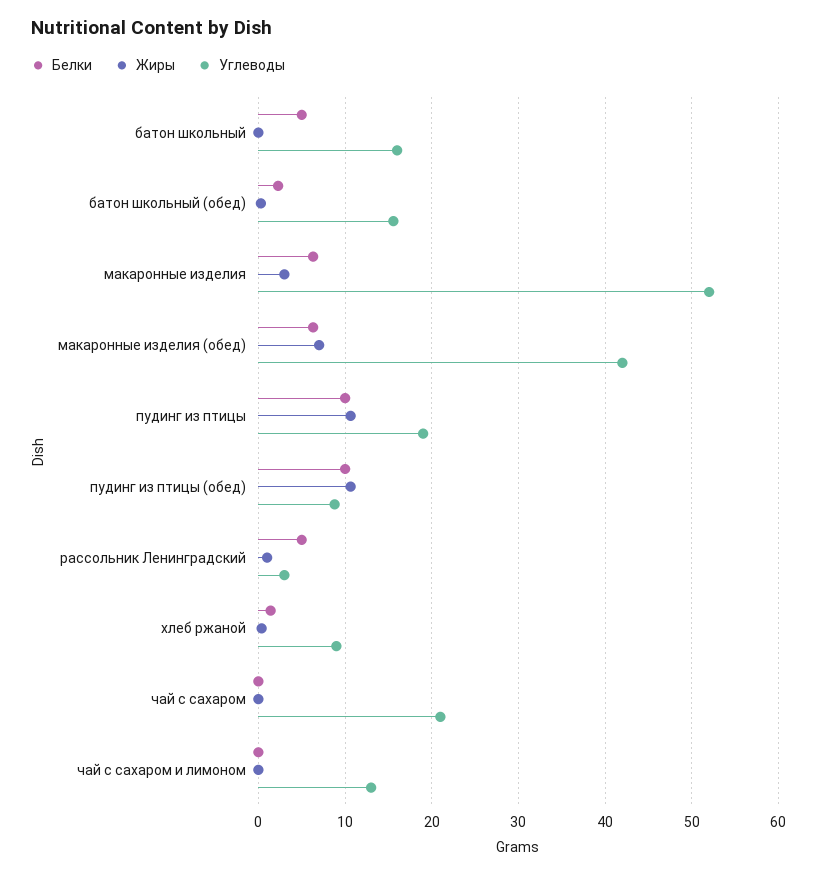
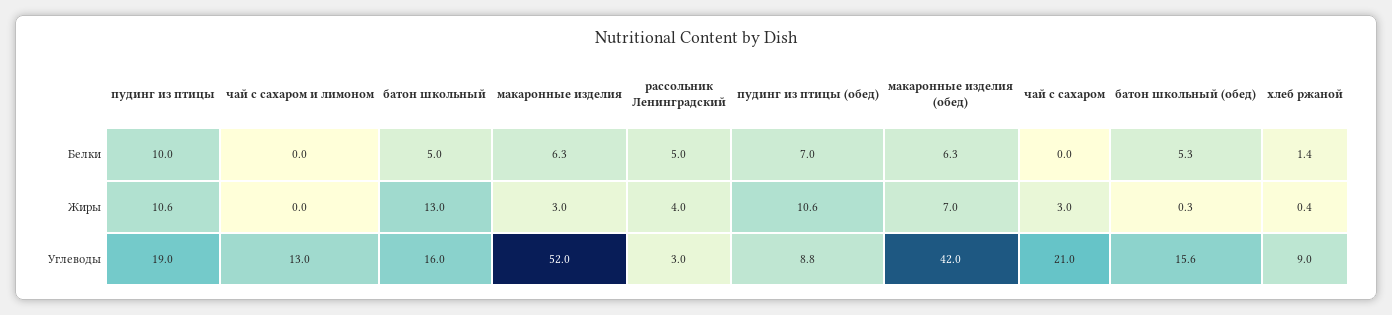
  {
    "Белки": {
      "батон школьный": 5,
-     "батон школьный (обед)": 2,
+     "батон школьный (обед)": 5.3,
      "макаронные изделия": 6.3,
      "макаронные изделия (обед)": 6.3,
      "пудинг из птицы": 10,
-     "пудинг из птицы (обед)": 10,
+     "пудинг из птицы (обед)": 7,
      "рассольник Ленинградский": 5,
      "хлеб ржаной": 1.4,
      "чай с сахаром": 0,
      "чай с сахаром и лимоном": 0
    },
    "Жиры": {
-     "батон школьный": 0,
+     "батон школьный": 13,
      "батон школьный (обед)": 0.3,
      "макаронные изделия": 3,
      "макаронные изделия (обед)": 7,
      "пудинг из птицы": 10.6,
      "пудинг из птицы (обед)": 10.6,
-     "рассольник Ленинградский": 1,
+     "рассольник Ленинградский": 4,
      "хлеб ржаной": 0.4,
-     "чай с сахаром": 0,
+     "чай с сахаром": 3,
      "чай с сахаром и лимоном": 0
    },
    "Углеводы": {
      "батон школьный": 16,
      "батон школьный (обед)": 15.6,
      "макаронные изделия": 52,
      "макаронные изделия (обед)": 42,
      "пудинг из птицы": 19,
      "пудинг из птицы (обед)": 8.8,
      "рассольник Ленинградский": 3,
      "хлеб ржаной": 9,
      "чай с сахаром": 21,
      "чай с сахаром и лимоном": 13
    }
  }

